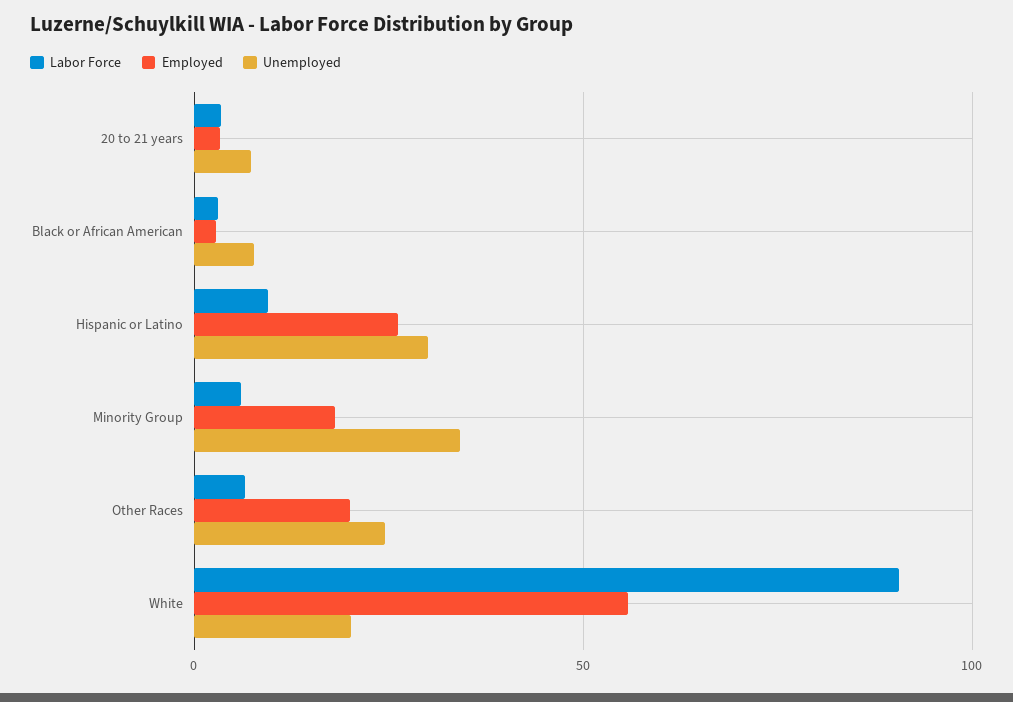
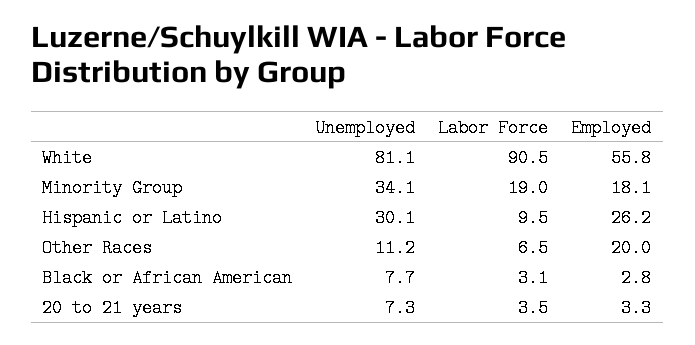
  {
    "Labor Force": {
      "20 to 21 years": 3.5,
      "Black or African American": 3.1,
      "Hispanic or Latino": 9.5,
-     "Minority Group": 5,
+     "Minority Group": 19,
      "Other Races": 6.5,
      "White": 90.5
    },
    "Employed": {
      "20 to 21 years": 3.3,
      "Black or African American": 2.8,
      "Hispanic or Latino": 26.2,
      "Minority Group": 18.1,
      "Other Races": 20,
      "White": 55.8
    },
    "Unemployed": {
      "20 to 21 years": 7.3,
      "Black or African American": 7.7,
      "Hispanic or Latino": 30.1,
      "Minority Group": 34.1,
-     "Other Races": 25,
+     "Other Races": 11.2,
-     "White": 20
+     "White": 81.1
    }
  }

